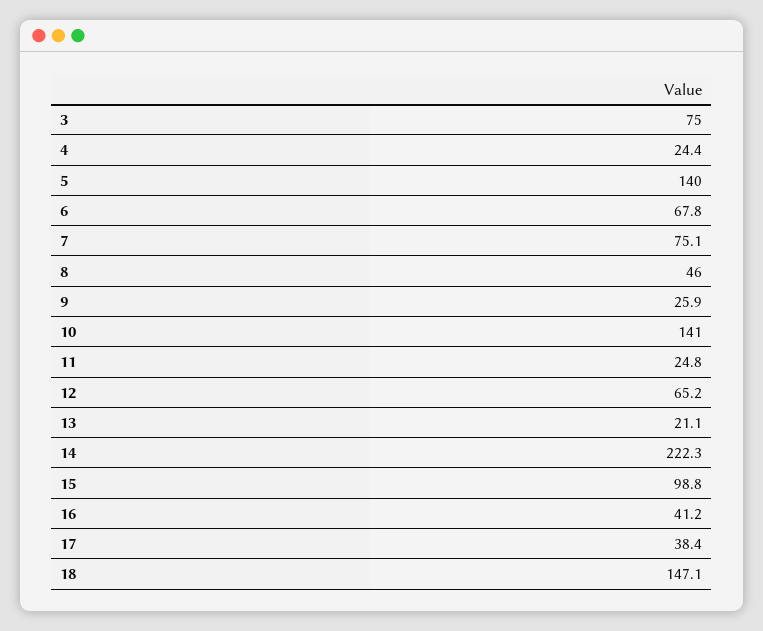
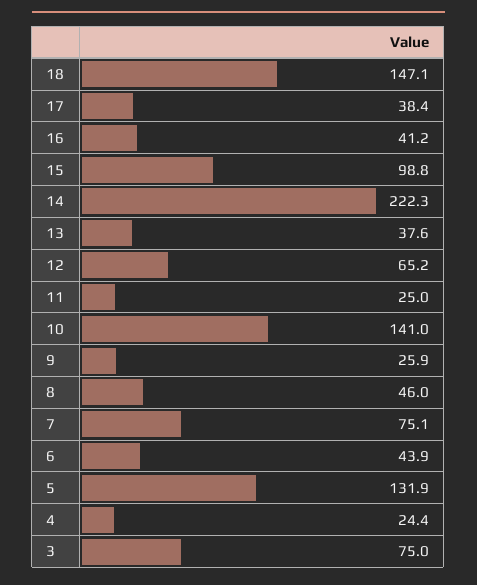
  {
    "3": 75,
    "4": 24.4,
-   "5": 140,
+   "5": 131.9,
-   "6": 67.8,
+   "6": 43.9,
    "7": 75.1,
    "8": 46,
    "9": 25.9,
    "10": 141,
-   "11": 24.8,
+   "11": 25,
    "12": 65.2,
-   "13": 21.1,
+   "13": 37.6,
    "14": 222.3,
    "15": 98.8,
    "16": 41.2,
    "17": 38.4,
    "18": 147.1
  }

